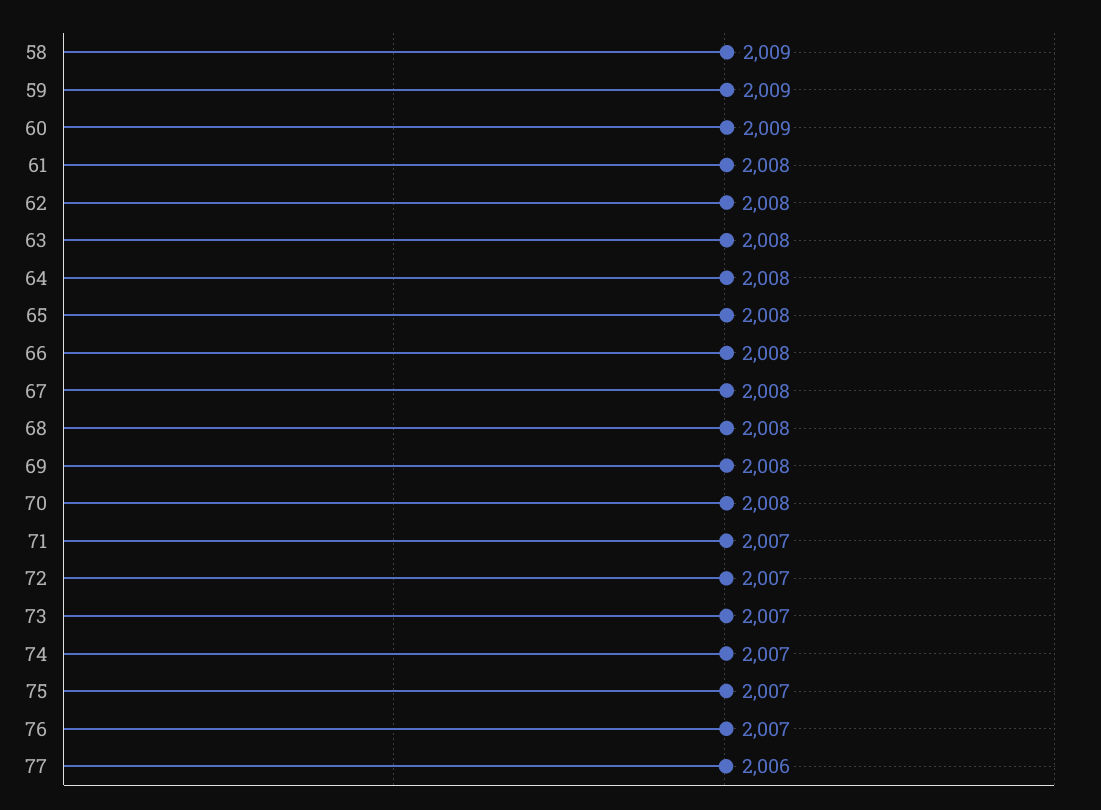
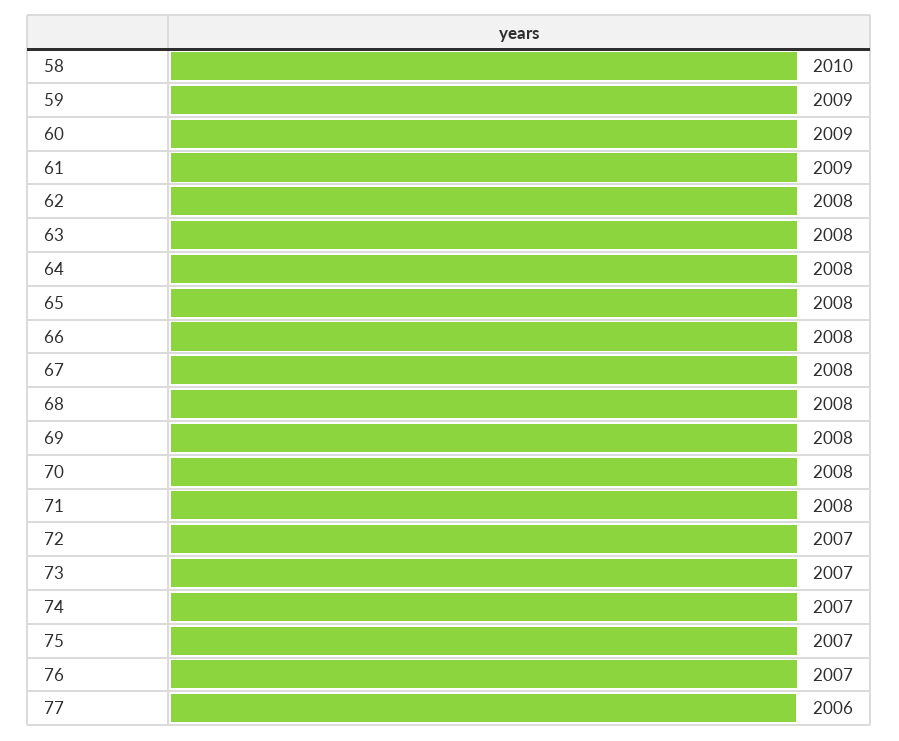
  {
-   "58": 2009,
+   "58": 2010,
    "59": 2009,
    "60": 2009,
-   "61": 2008,
+   "61": 2009,
    "62": 2008,
    "63": 2008,
    "64": 2008,
    "65": 2008,
    "66": 2008,
    "67": 2008,
    "68": 2008,
    "69": 2008,
    "70": 2008,
-   "71": 2007,
+   "71": 2008,
    "72": 2007,
    "73": 2007,
    "74": 2007,
    "75": 2007,
    "76": 2007,
    "77": 2006
  }

